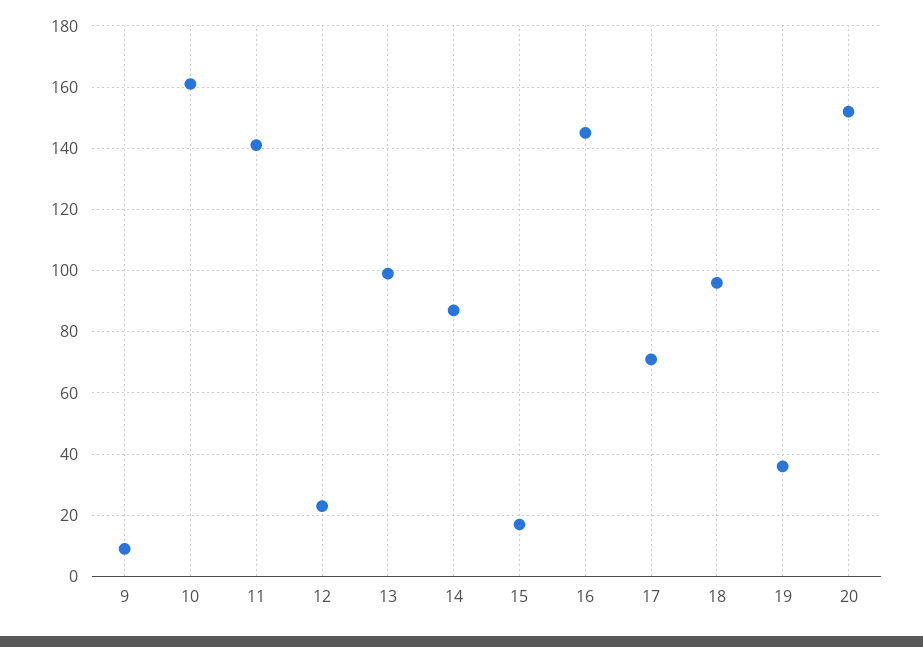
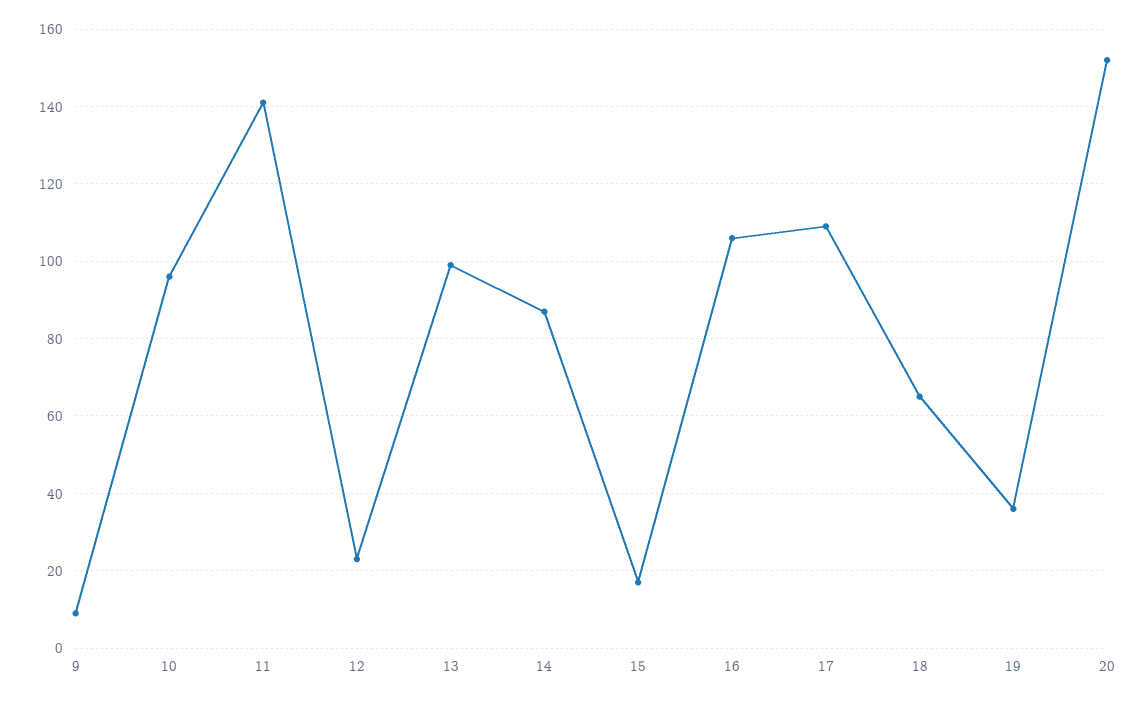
  {
    "9": 10,
-   "10": 160,
+   "10": 95,
    "11": 140,
    "12": 25,
    "13": 100,
    "14": 85,
    "15": 15,
-   "16": 145,
+   "16": 105,
-   "17": 70,
+   "17": 110,
-   "18": 95,
+   "18": 65,
    "19": 35,
    "20": 150
  }

